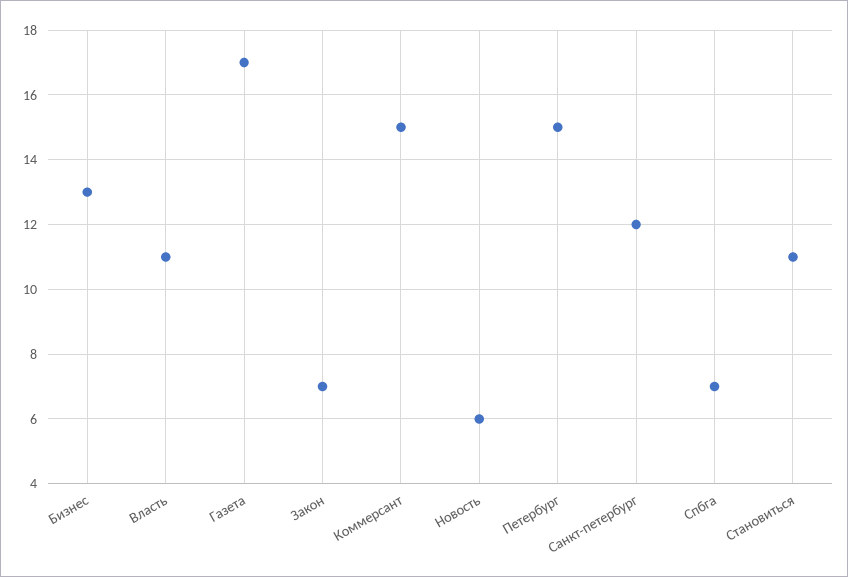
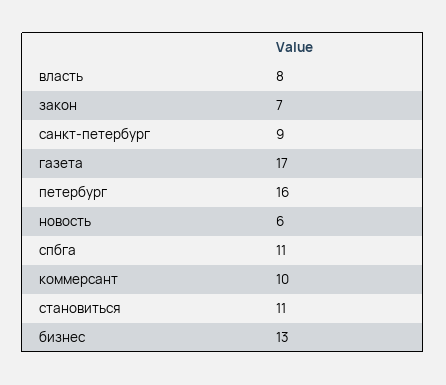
  {
    "Бизнес": 13,
-   "Власть": 11,
+   "Власть": 8,
    "Газета": 17,
    "Закон": 7,
-   "Коммерсант": 15,
+   "Коммерсант": 10,
    "Новость": 6,
-   "Петербург": 15,
+   "Петербург": 16,
-   "Санкт-петербург": 12,
+   "Санкт-петербург": 9,
-   "Спбга": 7,
+   "Спбга": 11,
    "Становиться": 11
  }

